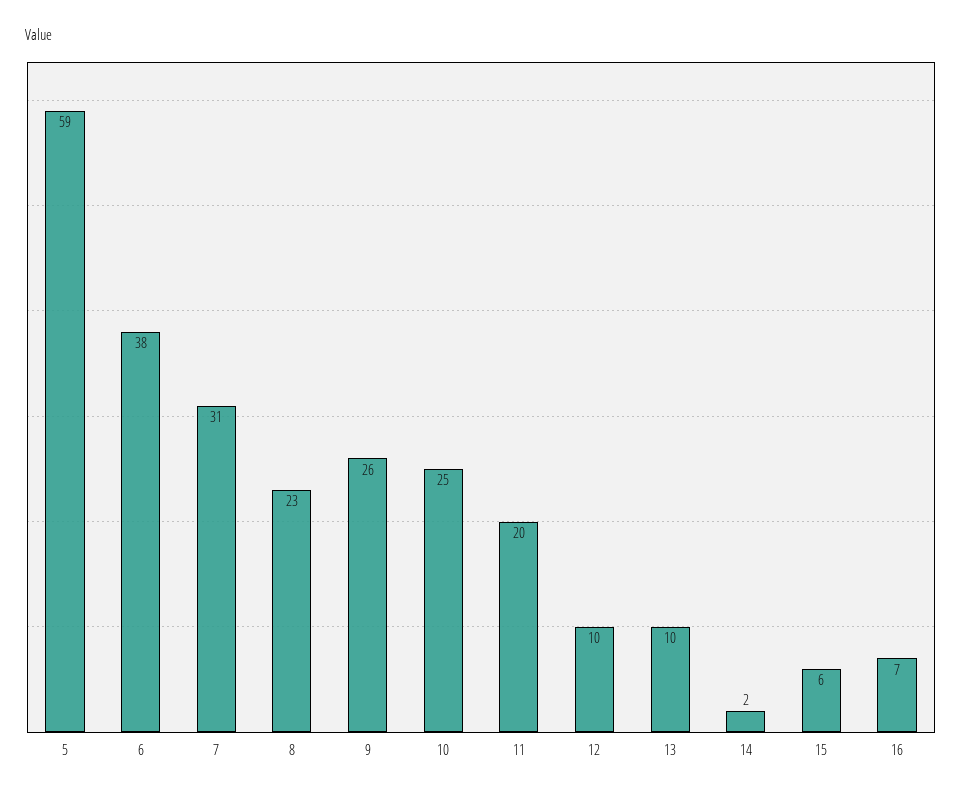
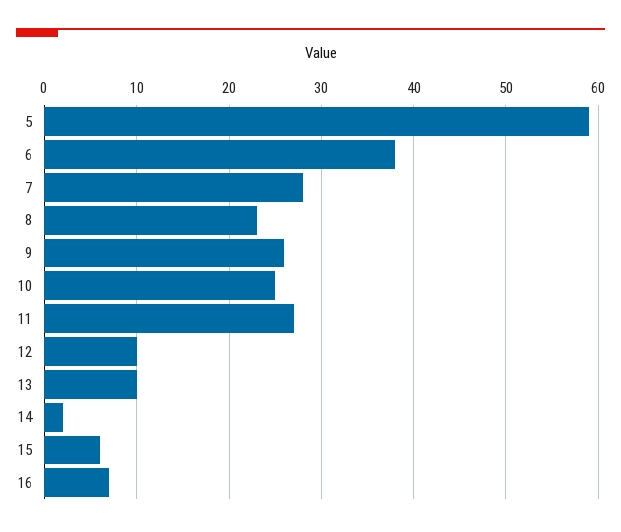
  {
    "5": 59,
    "6": 38,
-   "7": 31,
+   "7": 28,
    "8": 23,
    "9": 26,
    "10": 25,
-   "11": 20,
+   "11": 27,
    "12": 10,
    "13": 10,
    "14": 2,
    "15": 6,
    "16": 7
  }

